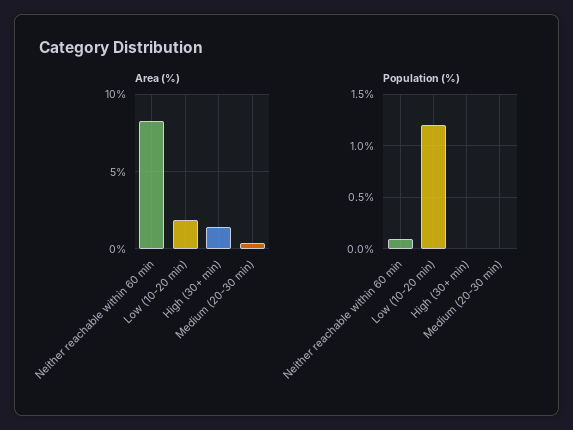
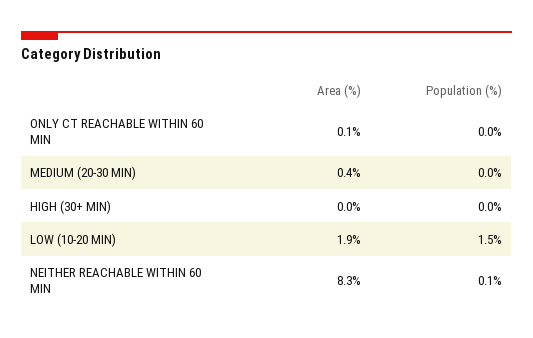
  {
    "Area (%)": {
      "Neither reachable within 60 min": 8.3,
      "Low (10-20 min)": 1.9,
-     "High (30+ min)": 1.5,
+     "High (30+ min)": 0,
-     "Medium (20-30 min)": 0.4
+     "Medium (20-30 min)": 0.4,
+     "ONLY CT REACHABLE WITHIN 60 MIN": 0.1
    },
    "Population (%)": {
      "Neither reachable within 60 min": 0.1,
-     "Low (10-20 min)": 1.2,
+     "Low (10-20 min)": 1.5,
      "High (30+ min)": 0,
-     "Medium (20-30 min)": 0
+     "Medium (20-30 min)": 0,
+     "ONLY CT REACHABLE WITHIN 60 MIN": 0
    }
  }

